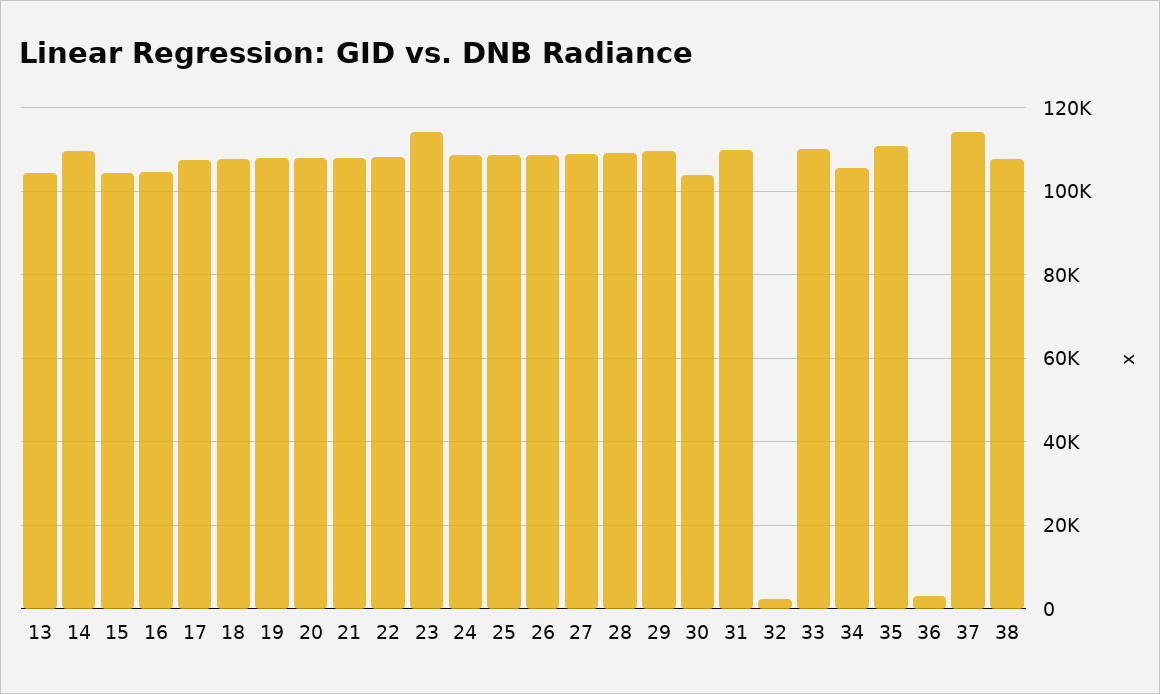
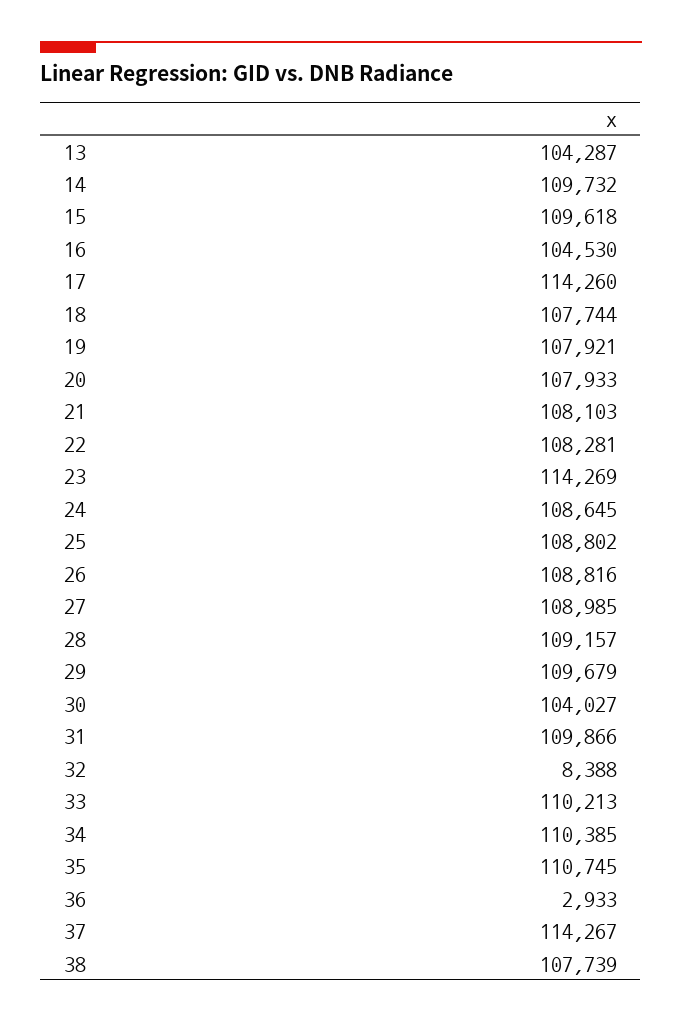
  {
    "13": 104287,
    "14": 109732,
-   "15": 104000,
+   "15": 109618,
    "16": 104530,
-   "17": 108000,
+   "17": 114260,
    "18": 107744,
    "19": 107921,
    "20": 107933,
    "21": 108103,
    "22": 108281,
    "23": 114269,
    "24": 108645,
    "25": 108802,
    "26": 108816,
    "27": 108985,
    "28": 109157,
    "29": 109679,
    "30": 104027,
    "31": 109866,
-   "32": 2000,
+   "32": 8388,
    "33": 110213,
-   "34": 106000,
+   "34": 110385,
    "35": 110745,
    "36": 2933,
    "37": 114267,
    "38": 107739
  }

